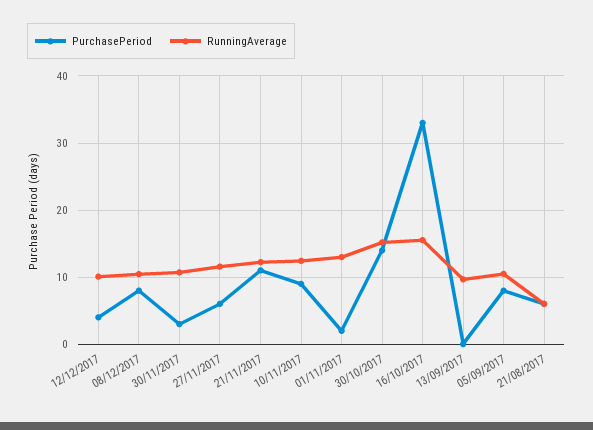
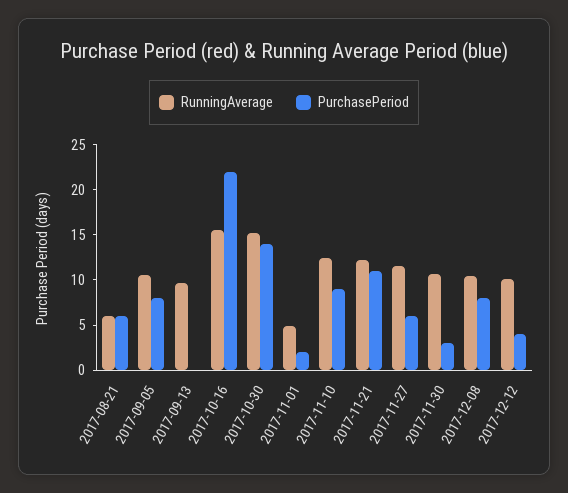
  {
    "PurchasePeriod": {
      "12/12/2017": 4,
      "08/12/2017": 8,
      "30/11/2017": 3,
      "27/11/2017": 6,
      "21/11/2017": 11,
      "10/11/2017": 9,
      "01/11/2017": 2,
      "30/10/2017": 14,
-     "16/10/2017": 33,
+     "16/10/2017": 22,
      "13/09/2017": 0,
      "05/09/2017": 8,
      "21/08/2017": 6
    },
    "RunningAverage": {
      "12/12/2017": 10,
      "08/12/2017": 10,
      "30/11/2017": 11,
      "27/11/2017": 12,
      "21/11/2017": 12,
      "10/11/2017": 12,
-     "01/11/2017": 13,
+     "01/11/2017": 5,
      "30/10/2017": 15,
      "16/10/2017": 16,
      "13/09/2017": 10,
      "05/09/2017": 11,
      "21/08/2017": 6
    }
  }

